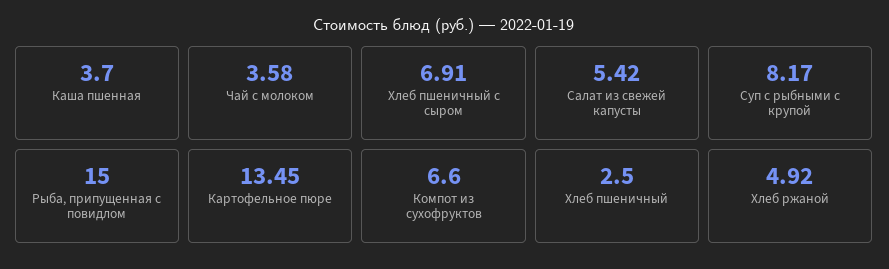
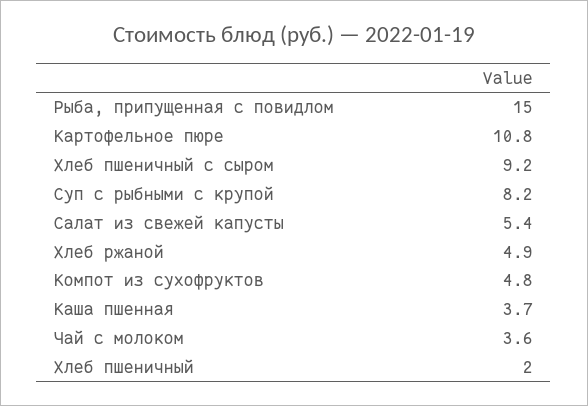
  {
    "Каша пшенная": 3.7,
    "Чай с молоком": 3.58,
-   "Хлеб пшеничный с сыром": 6.91,
+   "Хлеб пшеничный с сыром": 9.2,
    "Салат из свежей капусты": 5.42,
    "Суп с рыбными с крупой": 8.17,
    "Рыба, припущенная с повидлом": 15,
-   "Картофельное пюре": 13.45,
+   "Картофельное пюре": 10.8,
-   "Компот из сухофруктов": 6.6,
+   "Компот из сухофруктов": 4.8,
-   "Хлеб пшеничный": 2.5,
+   "Хлеб пшеничный": 2,
    "Хлеб ржаной": 4.92
  }

